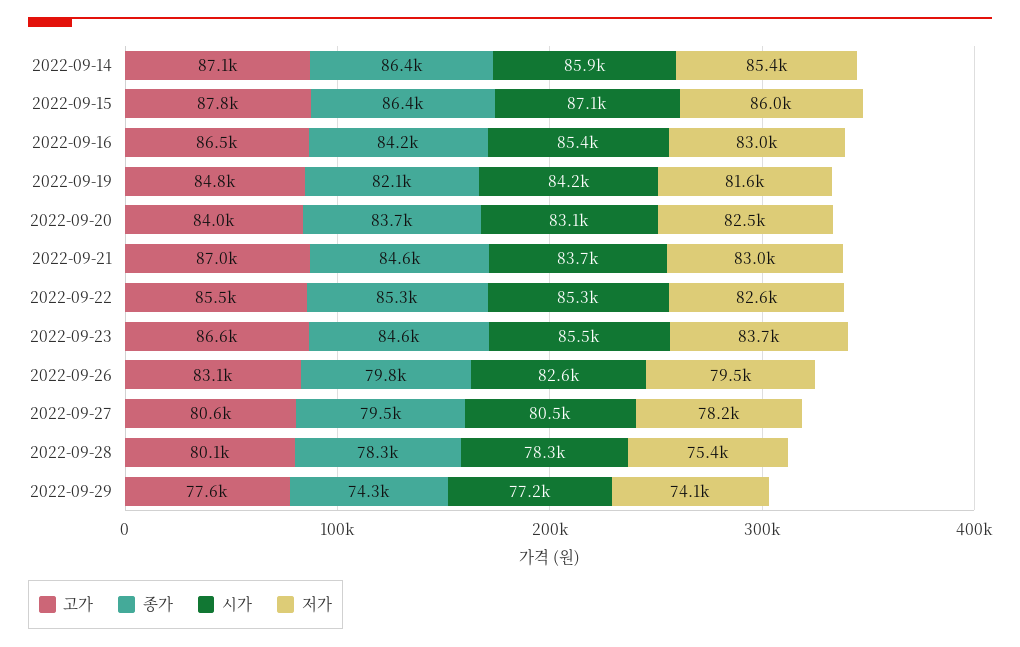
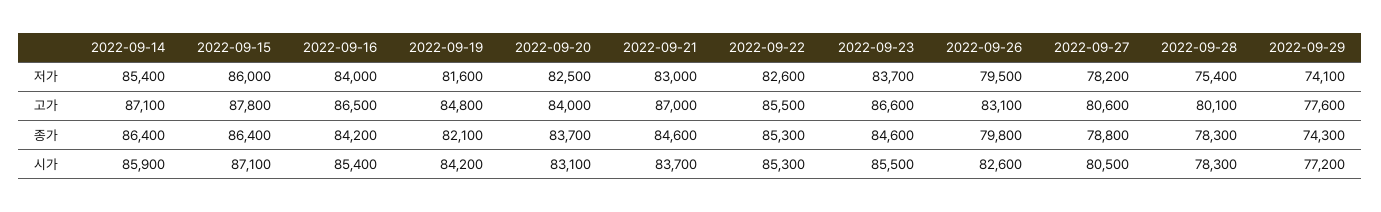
  {
    "고가": {
      "2022-09-14": 87100,
      "2022-09-15": 87800,
      "2022-09-16": 86500,
      "2022-09-19": 84800,
      "2022-09-20": 84000,
      "2022-09-21": 87000,
      "2022-09-22": 85500,
      "2022-09-23": 86600,
      "2022-09-26": 83100,
      "2022-09-27": 80600,
      "2022-09-28": 80100,
      "2022-09-29": 77600
    },
    "종가": {
      "2022-09-14": 86400,
      "2022-09-15": 86400,
      "2022-09-16": 84200,
      "2022-09-19": 82100,
      "2022-09-20": 83700,
      "2022-09-21": 84600,
      "2022-09-22": 85300,
      "2022-09-23": 84600,
      "2022-09-26": 79800,
-     "2022-09-27": 79500,
+     "2022-09-27": 78800,
      "2022-09-28": 78300,
      "2022-09-29": 74300
    },
    "시가": {
      "2022-09-14": 85900,
      "2022-09-15": 87100,
      "2022-09-16": 85400,
      "2022-09-19": 84200,
      "2022-09-20": 83100,
      "2022-09-21": 83700,
      "2022-09-22": 85300,
      "2022-09-23": 85500,
      "2022-09-26": 82600,
      "2022-09-27": 80500,
      "2022-09-28": 78300,
      "2022-09-29": 77200
    },
    "저가": {
      "2022-09-14": 85400,
      "2022-09-15": 86000,
-     "2022-09-16": 83000,
+     "2022-09-16": 84000,
      "2022-09-19": 81600,
      "2022-09-20": 82500,
      "2022-09-21": 83000,
      "2022-09-22": 82600,
      "2022-09-23": 83700,
      "2022-09-26": 79500,
      "2022-09-27": 78200,
      "2022-09-28": 75400,
      "2022-09-29": 74100
    }
  }

